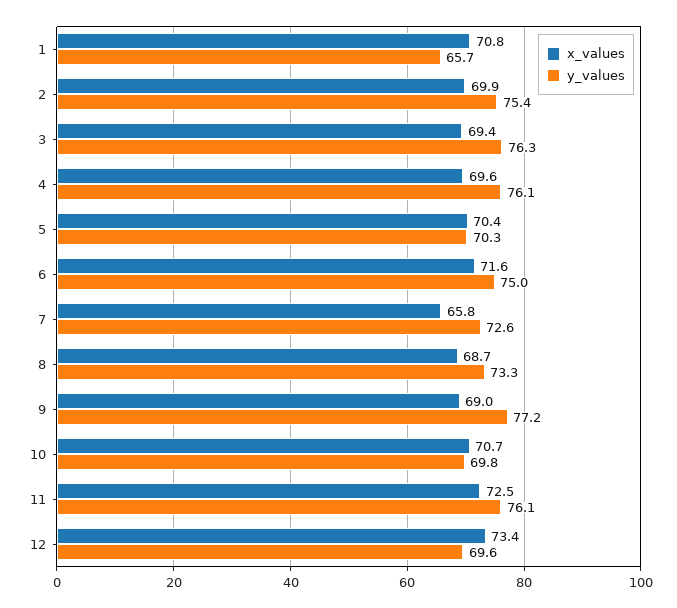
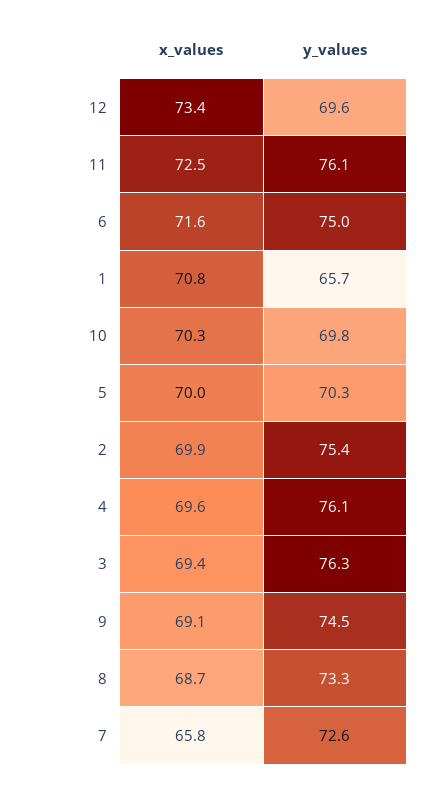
  {
    "x_values": {
      "1": 70.8,
      "2": 69.9,
      "3": 69.4,
      "4": 69.6,
-     "5": 70.4,
+     "5": 70,
      "6": 71.6,
      "7": 65.8,
      "8": 68.7,
-     "9": 69,
+     "9": 69.1,
-     "10": 70.7,
+     "10": 70.3,
      "11": 72.5,
      "12": 73.4
    },
    "y_values": {
      "1": 65.7,
      "2": 75.4,
      "3": 76.3,
      "4": 76.1,
      "5": 70.3,
      "6": 75,
      "7": 72.6,
      "8": 73.3,
-     "9": 77.2,
+     "9": 74.5,
      "10": 69.8,
      "11": 76.1,
      "12": 69.6
    }
  }

